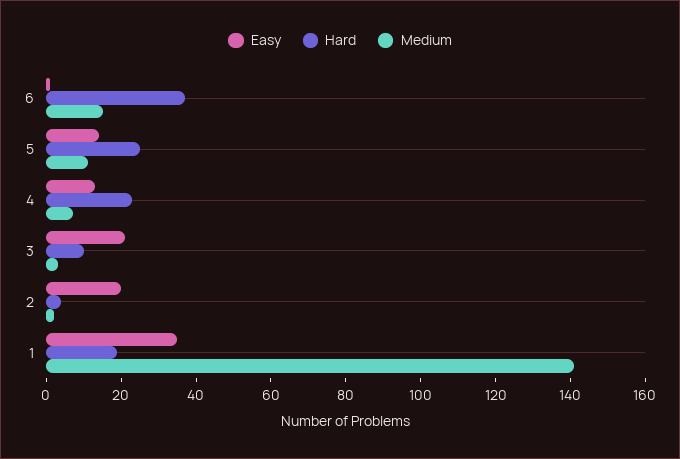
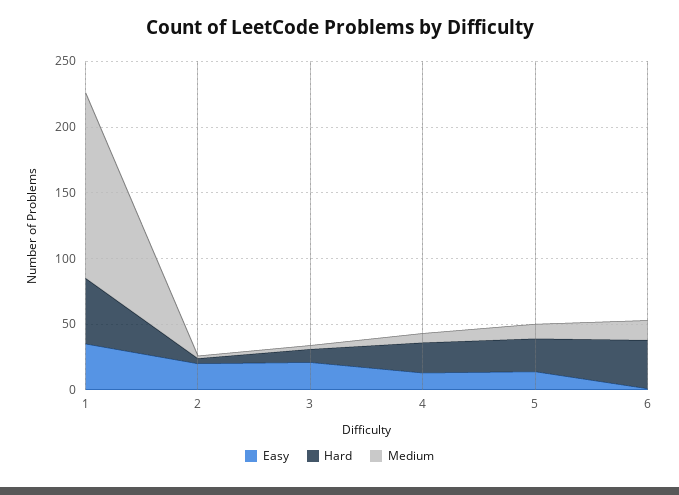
  {
    "Easy": {
      "6": 0,
      "5": 15,
      "4": 15,
      "3": 20,
      "2": 20,
      "1": 35
    },
    "Hard": {
      "6": 35,
      "5": 25,
      "4": 25,
      "3": 10,
      "2": 5,
-     "1": 20
+     "1": 50
    },
    "Medium": {
      "6": 15,
      "5": 10,
      "4": 5,
      "3": 5,
      "2": 0,
      "1": 140
    }
  }

